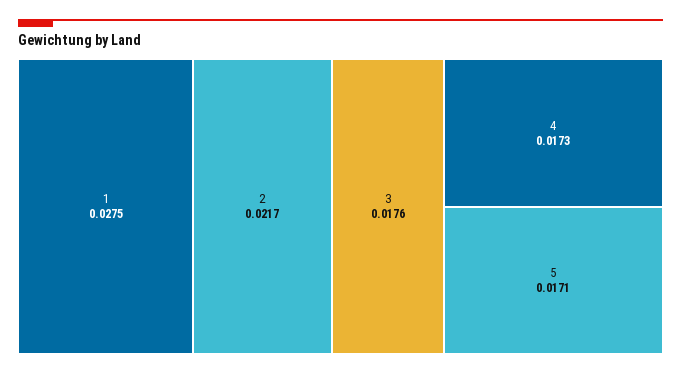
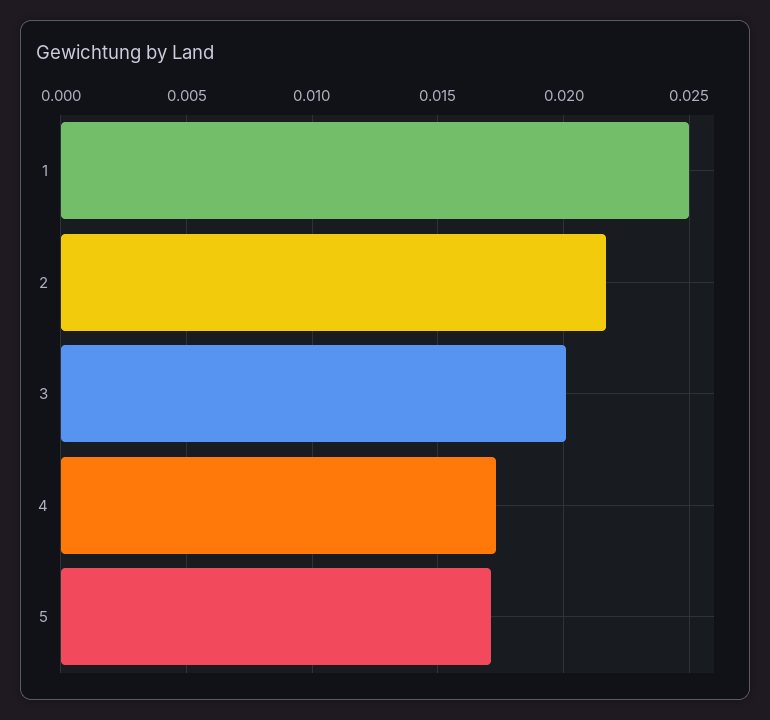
  {
-   "1": 0.0275,
+   "1": 0.025,
    "2": 0.0217,
-   "3": 0.0176,
+   "3": 0.02,
    "4": 0.0173,
    "5": 0.0171
  }

